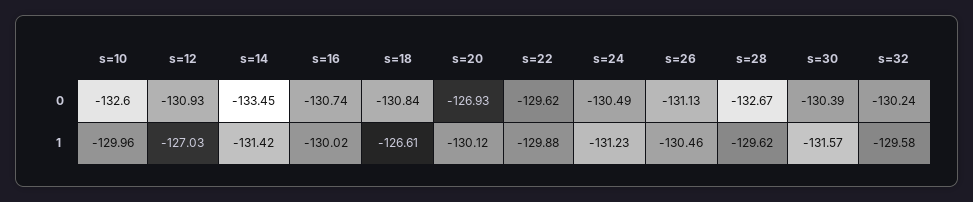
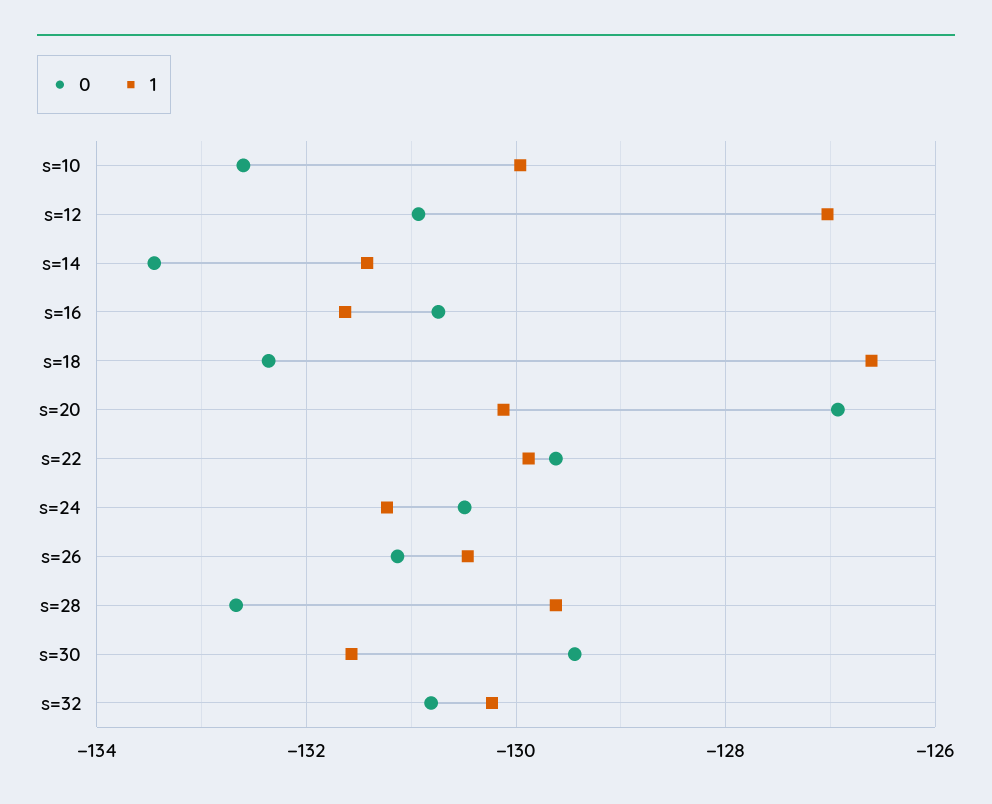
  {
    "0": {
      "s=10": -132.6,
      "s=12": -130.93,
      "s=14": -133.45,
      "s=16": -130.74,
-     "s=18": -130.84,
+     "s=18": -132.4,
      "s=20": -126.93,
      "s=22": -129.62,
      "s=24": -130.49,
      "s=26": -131.13,
      "s=28": -132.67,
-     "s=30": -130.39,
+     "s=30": -129.4,
-     "s=32": -130.24
+     "s=32": -130.8
    },
    "1": {
      "s=10": -129.96,
      "s=12": -127.03,
      "s=14": -131.42,
-     "s=16": -130.02,
+     "s=16": -131.6,
      "s=18": -126.61,
      "s=20": -130.12,
      "s=22": -129.88,
      "s=24": -131.23,
      "s=26": -130.46,
      "s=28": -129.62,
      "s=30": -131.57,
-     "s=32": -129.58
+     "s=32": -130.2
    }
  }

